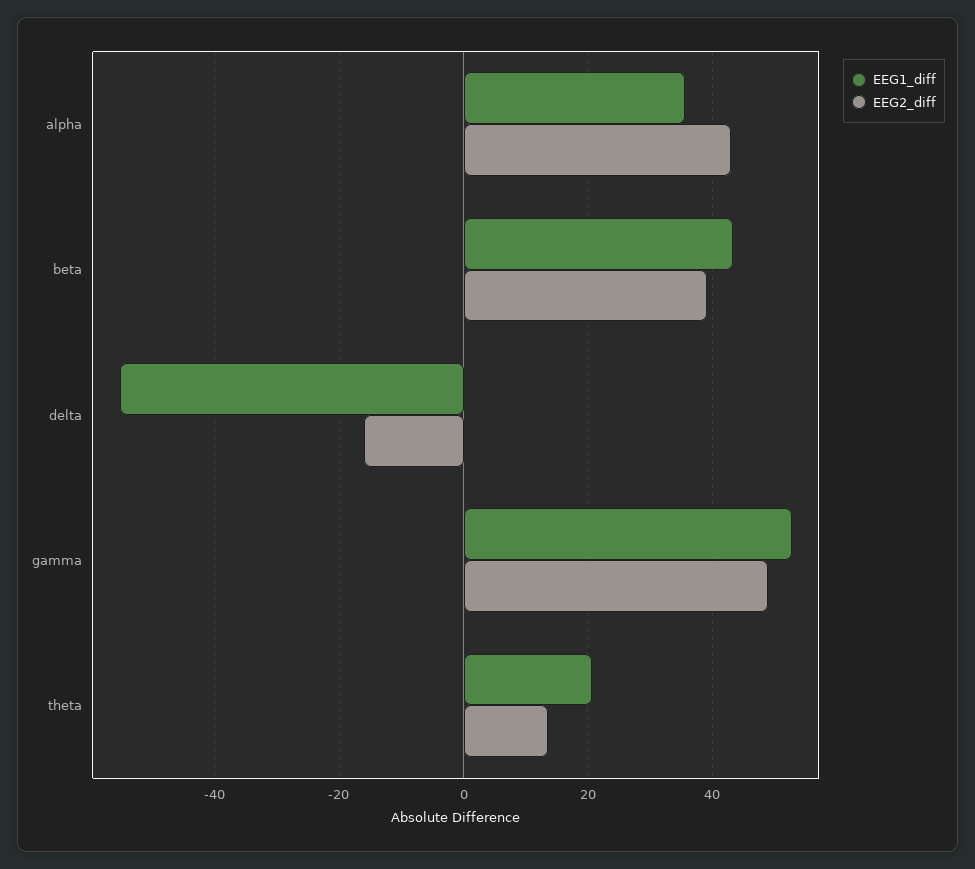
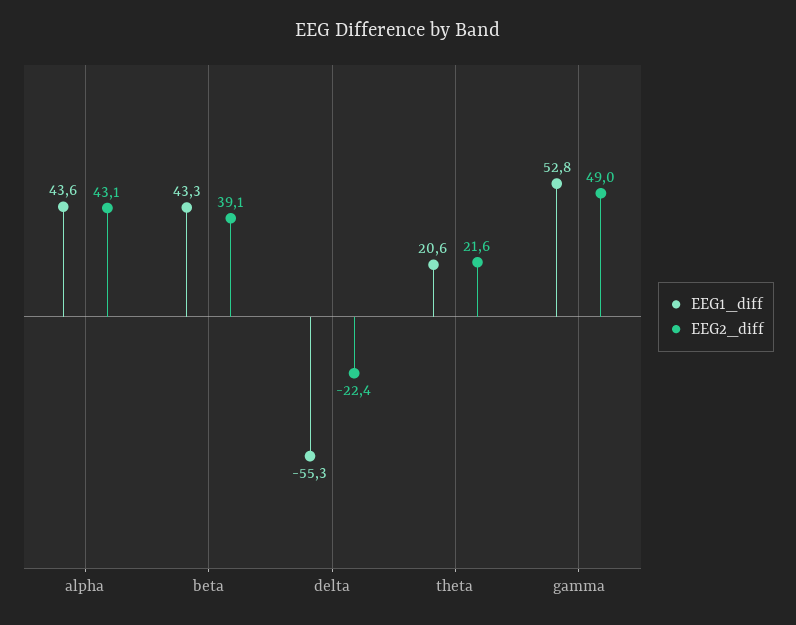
  {
    "EEG1_diff": {
-     "alpha": 36,
+     "alpha": 43.6,
      "beta": 43.3,
      "delta": -55.3,
      "gamma": 52.8,
      "theta": 20.6
    },
    "EEG2_diff": {
      "alpha": 43.1,
      "beta": 39.1,
-     "delta": -16,
+     "delta": -22.4,
      "gamma": 49,
-     "theta": 14
+     "theta": 21.6
    }
  }

